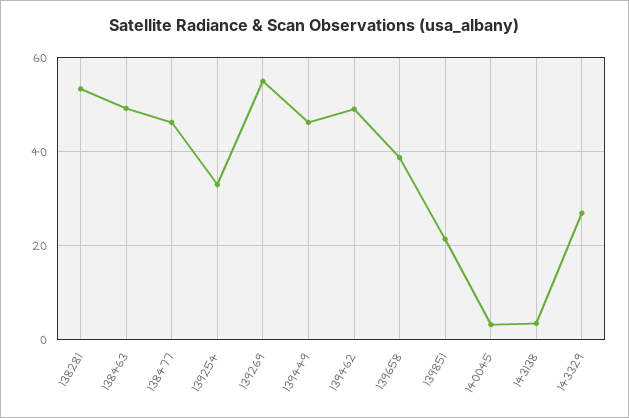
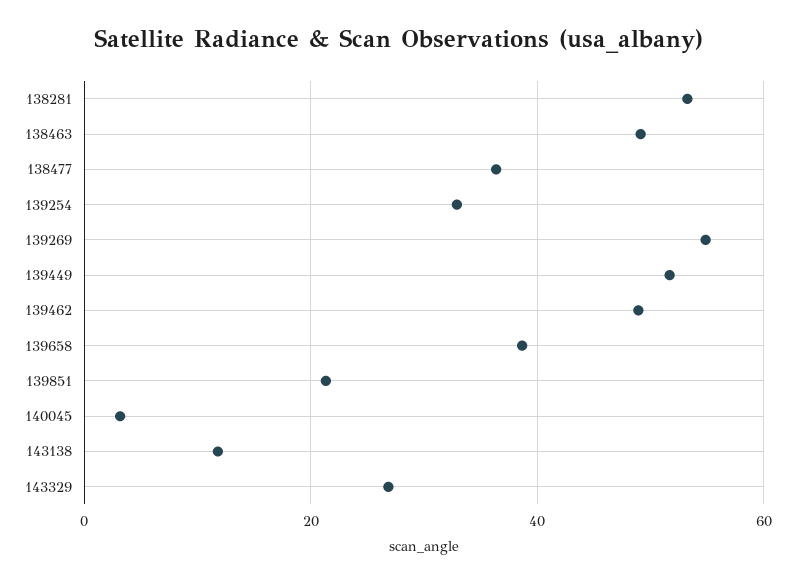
  {
    "138281": 54,
    "138463": 50,
-   "138477": 46,
+   "138477": 36,
    "139254": 32,
    "139269": 54,
-   "139449": 46,
+   "139449": 52,
    "139462": 48,
    "139658": 38,
    "139851": 22,
    "140045": 4,
-   "143138": 4,
+   "143138": 12,
    "143329": 26
  }

